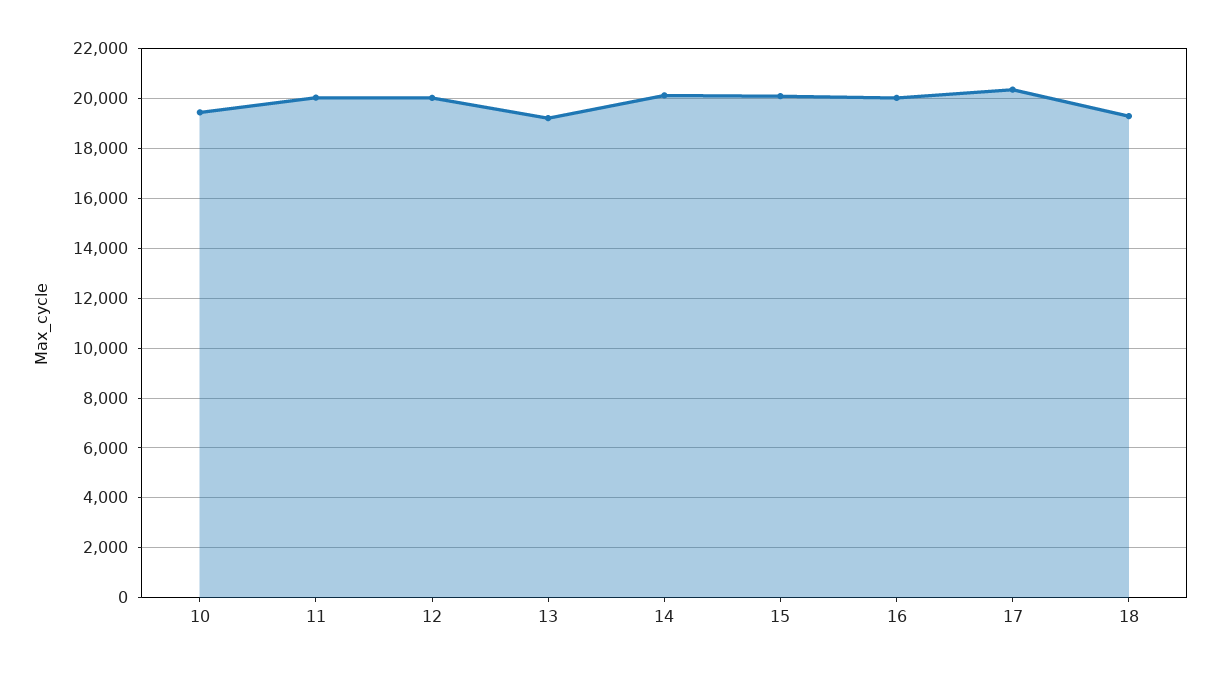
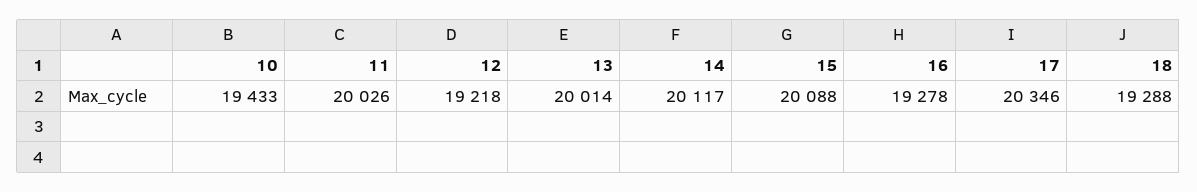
  {
    "10": 19433,
    "11": 20026,
-   "12": 20000,
+   "12": 19218,
-   "13": 19250,
+   "13": 20014,
    "14": 20117,
    "15": 20088,
-   "16": 20000,
+   "16": 19278,
    "17": 20346,
    "18": 19288
  }

